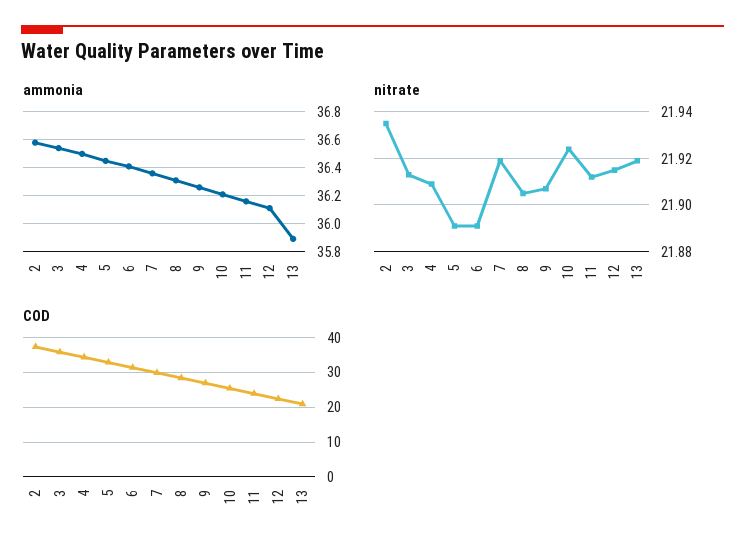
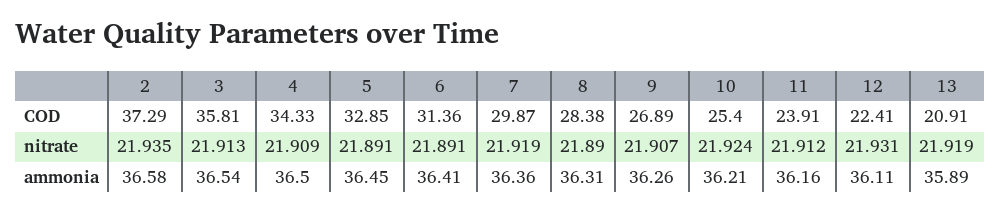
  {
    "ammonia": {
      "2": 36.58,
      "3": 36.54,
      "4": 36.5,
      "5": 36.45,
      "6": 36.41,
      "7": 36.36,
      "8": 36.31,
      "9": 36.26,
      "10": 36.21,
      "11": 36.16,
      "12": 36.11,
      "13": 35.89
    },
    "nitrate": {
      "2": 21.935,
      "3": 21.913,
      "4": 21.909,
      "5": 21.891,
      "6": 21.891,
      "7": 21.919,
-     "8": 21.905,
+     "8": 21.89,
      "9": 21.907,
      "10": 21.924,
      "11": 21.912,
-     "12": 21.915,
+     "12": 21.931,
      "13": 21.919
    },
    "COD": {
      "2": 37.29,
      "3": 35.81,
      "4": 34.33,
      "5": 32.85,
      "6": 31.36,
      "7": 29.87,
      "8": 28.38,
      "9": 26.89,
      "10": 25.4,
      "11": 23.91,
      "12": 22.41,
      "13": 20.91
    }
  }

